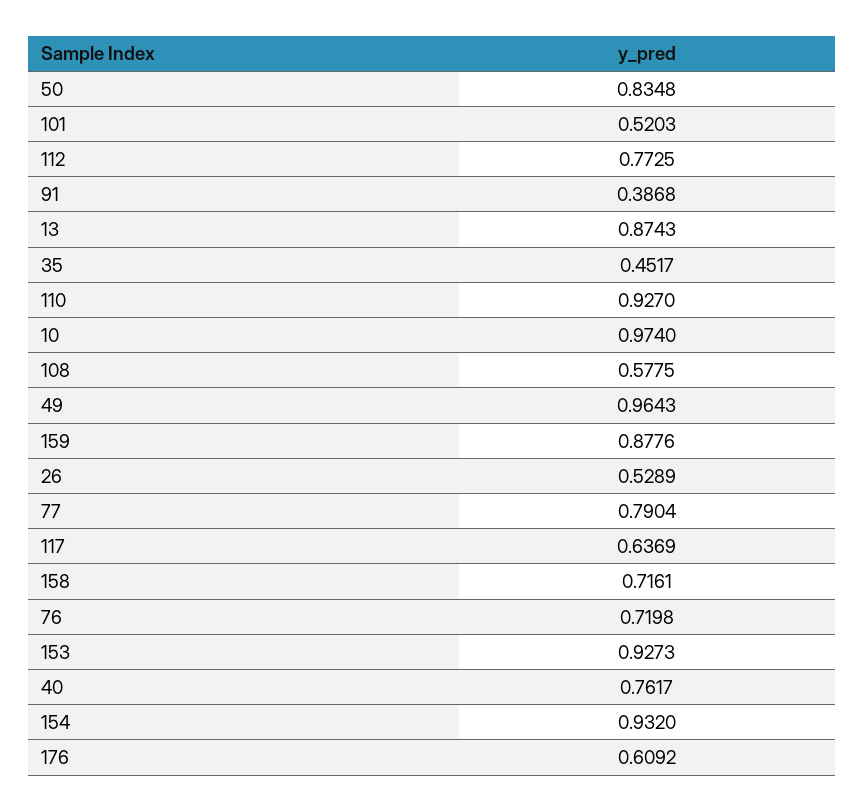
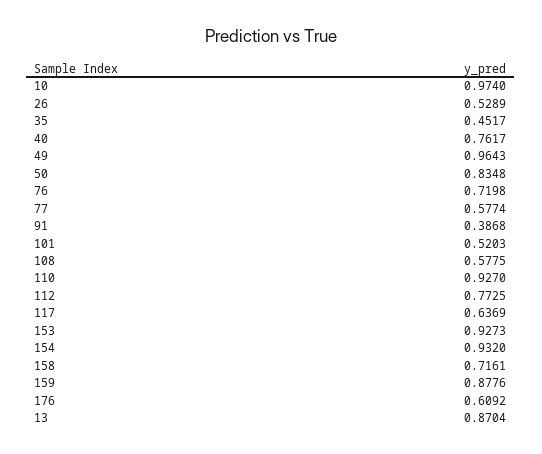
  {
    "50": 0.8348,
    "101": 0.5203,
    "112": 0.7725,
    "91": 0.3868,
-   "13": 0.8743,
+   "13": 0.8704,
    "35": 0.4517,
    "110": 0.927,
    "10": 0.974,
    "108": 0.5775,
    "49": 0.9643,
    "159": 0.8776,
    "26": 0.5289,
-   "77": 0.7904,
+   "77": 0.5774,
    "117": 0.6369,
    "158": 0.7161,
    "76": 0.7198,
    "153": 0.9273,
    "40": 0.7617,
    "154": 0.932,
    "176": 0.6092
  }

